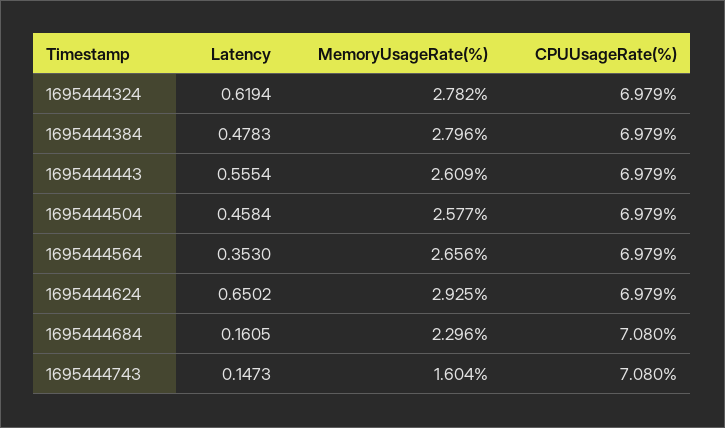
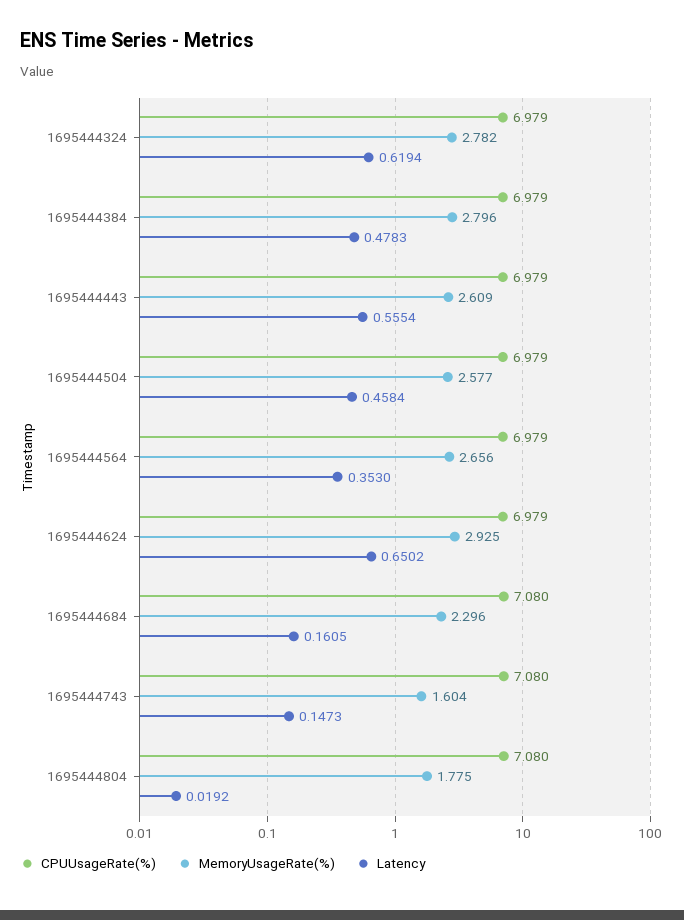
  {
    "Latency": {
      "1695444324": 0.6194,
      "1695444384": 0.4783,
      "1695444443": 0.5554,
      "1695444504": 0.4584,
      "1695444564": 0.353,
      "1695444624": 0.6502,
      "1695444684": 0.1605,
-     "1695444743": 0.1473
+     "1695444743": 0.1473,
+     "1695444804": 0.0192
    },
    "MemoryUsageRate(%)": {
      "1695444324": 2.782,
      "1695444384": 2.796,
      "1695444443": 2.609,
      "1695444504": 2.577,
      "1695444564": 2.656,
      "1695444624": 2.925,
      "1695444684": 2.296,
-     "1695444743": 1.604
+     "1695444743": 1.604,
+     "1695444804": 1.775
    },
    "CPUUsageRate(%)": {
      "1695444324": 6.979,
      "1695444384": 6.979,
      "1695444443": 6.979,
      "1695444504": 6.979,
      "1695444564": 6.979,
      "1695444624": 6.979,
      "1695444684": 7.08,
-     "1695444743": 7.08
+     "1695444743": 7.08,
+     "1695444804": 7.08
    }
  }

